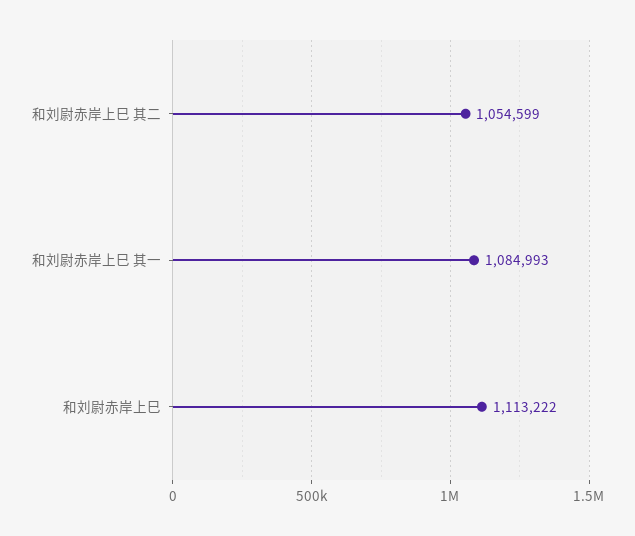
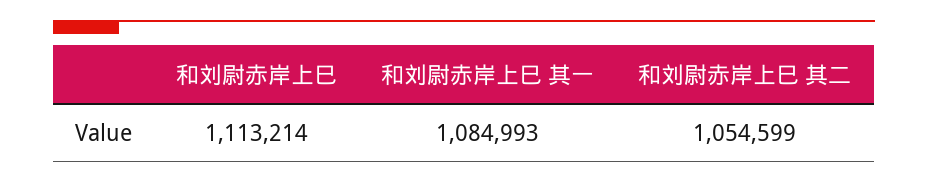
  {
    "和刘尉赤岸上巳 其二": 1054599,
    "和刘尉赤岸上巳 其一": 1084993,
-   "和刘尉赤岸上巳": 1113222
+   "和刘尉赤岸上巳": 1113214
  }

